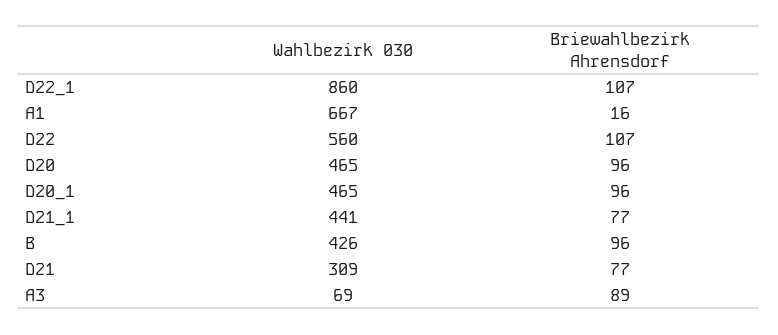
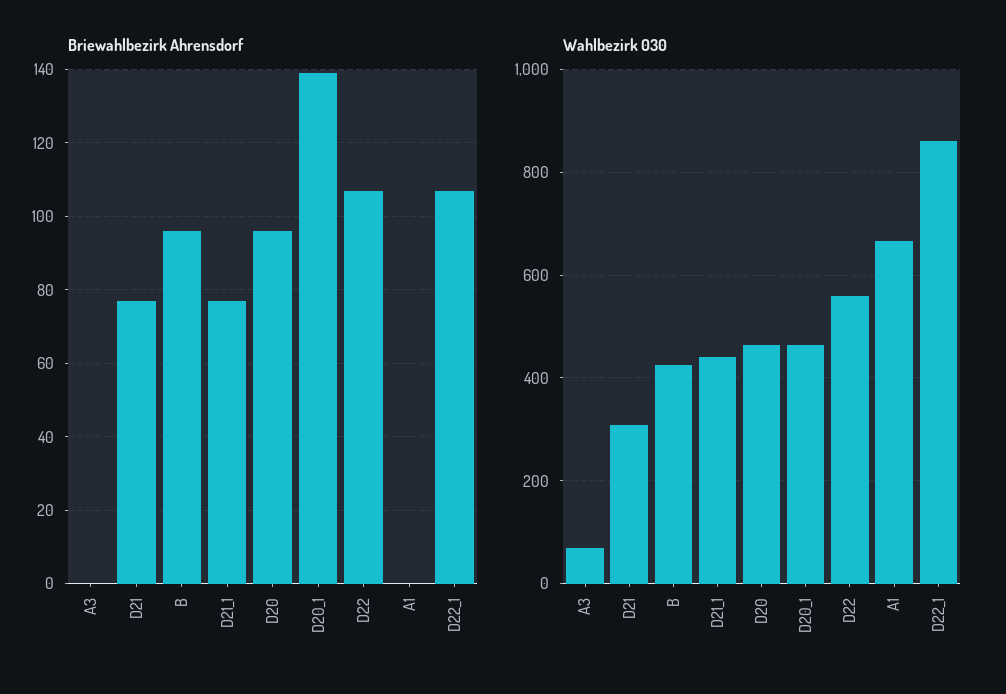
  {
    "Wahlbezirk 030": {
      "D22_1": 860,
      "A1": 667,
      "D22": 560,
      "D20": 465,
      "D20_1": 465,
      "D21_1": 441,
      "B": 426,
      "D21": 309,
      "A3": 69
    },
    "Briewahlbezirk Ahrensdorf": {
      "D22_1": 107,
-     "A1": 16,
+     "A1": 0,
      "D22": 107,
      "D20": 96,
-     "D20_1": 96,
+     "D20_1": 140,
      "D21_1": 77,
      "B": 96,
      "D21": 77,
-     "A3": 89
+     "A3": 0
    }
  }

